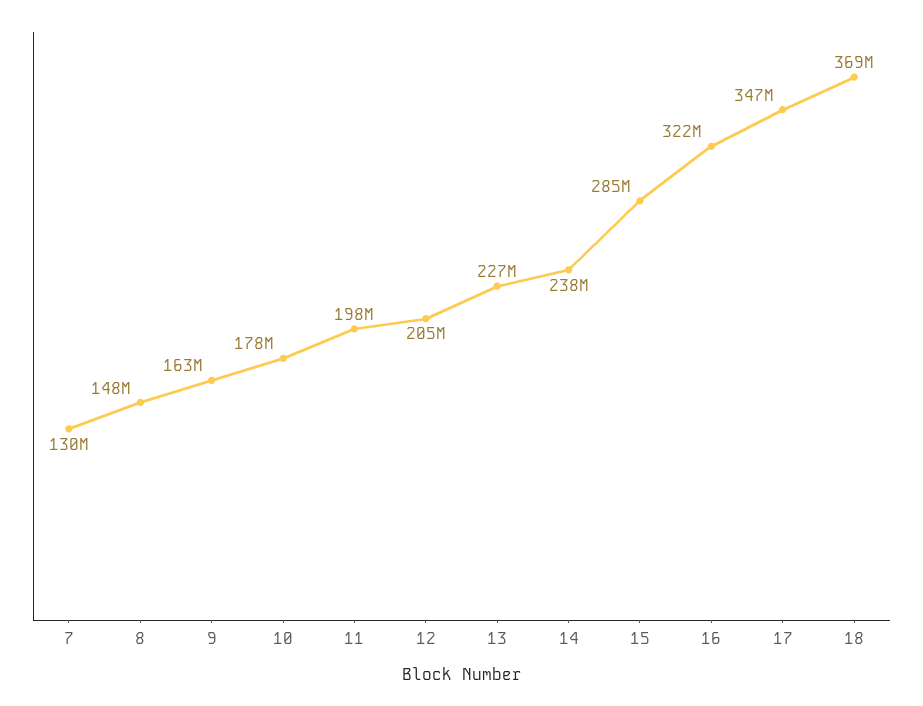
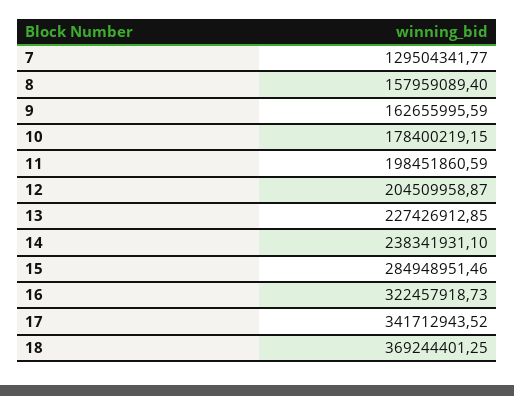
  {
    "7": 129504341.77,
-   "8": 148000000,
+   "8": 157959089.4,
    "9": 162655995.59,
    "10": 178400219.15,
    "11": 198451860.59,
    "12": 204509958.87,
    "13": 227426912.85,
    "14": 238341931.1,
    "15": 284948951.46,
    "16": 322457918.73,
-   "17": 347000000,
+   "17": 341712943.52,
    "18": 369244401.25
  }

